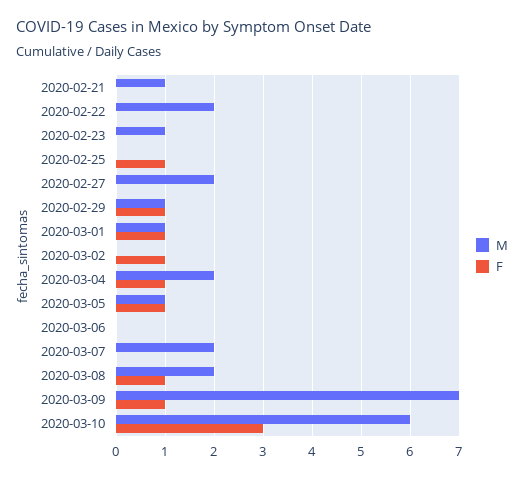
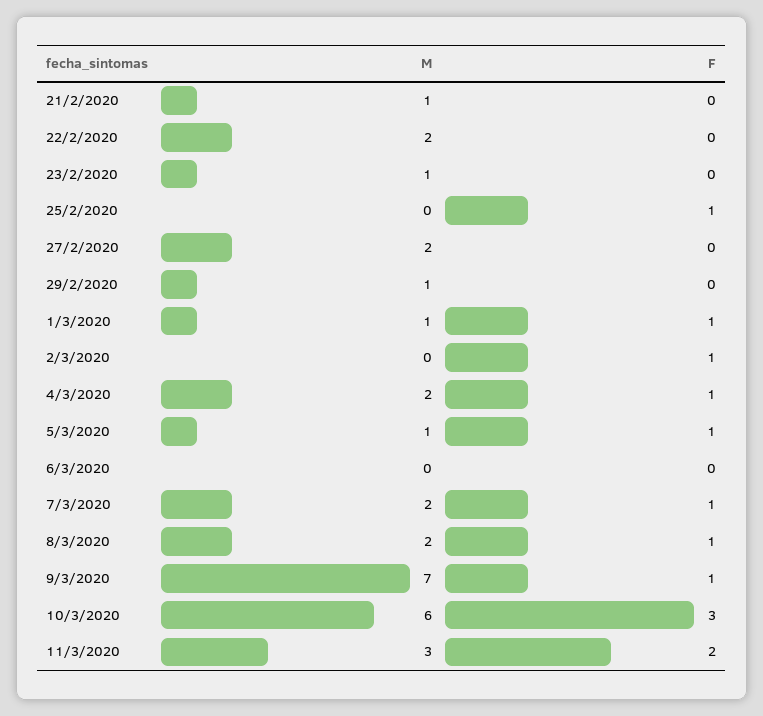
  {
    "M": {
      "2020-02-21": 1,
      "2020-02-22": 2,
      "2020-02-23": 1,
      "2020-02-25": 0,
      "2020-02-27": 2,
      "2020-02-29": 1,
      "2020-03-01": 1,
      "2020-03-02": 0,
      "2020-03-04": 2,
      "2020-03-05": 1,
      "2020-03-06": 0,
      "2020-03-07": 2,
      "2020-03-08": 2,
      "2020-03-09": 7,
-     "2020-03-10": 6
+     "2020-03-10": 6,
+     "11/3/2020": 3
    },
    "F": {
      "2020-02-21": 0,
      "2020-02-22": 0,
      "2020-02-23": 0,
      "2020-02-25": 1,
      "2020-02-27": 0,
-     "2020-02-29": 1,
+     "2020-02-29": 0,
      "2020-03-01": 1,
      "2020-03-02": 1,
      "2020-03-04": 1,
      "2020-03-05": 1,
      "2020-03-06": 0,
-     "2020-03-07": 0,
+     "2020-03-07": 1,
      "2020-03-08": 1,
      "2020-03-09": 1,
-     "2020-03-10": 3
+     "2020-03-10": 3,
+     "11/3/2020": 2
    }
  }

